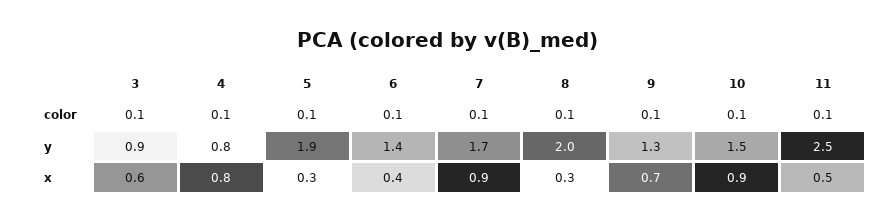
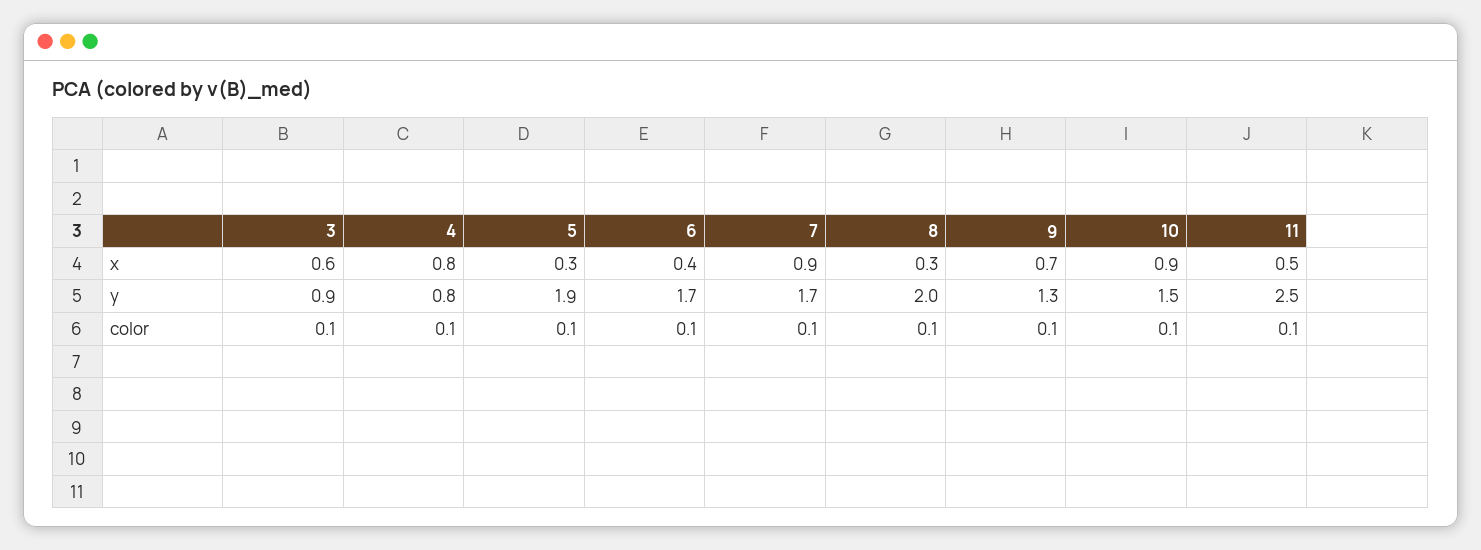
  {
    "3": {
      "color": 0.1,
      "y": 0.9,
      "x": 0.6
    },
    "4": {
      "color": 0.1,
      "y": 0.8,
      "x": 0.8
    },
    "5": {
      "color": 0.1,
      "y": 1.9,
      "x": 0.3
    },
    "6": {
      "color": 0.1,
-     "y": 1.4,
+     "y": 1.7,
      "x": 0.4
    },
    "7": {
      "color": 0.1,
      "y": 1.7,
      "x": 0.9
    },
    "8": {
      "color": 0.1,
      "y": 2,
      "x": 0.3
    },
    "9": {
      "color": 0.1,
      "y": 1.3,
      "x": 0.7
    },
    "10": {
      "color": 0.1,
      "y": 1.5,
      "x": 0.9
    },
    "11": {
      "color": 0.1,
      "y": 2.5,
      "x": 0.5
    }
  }

